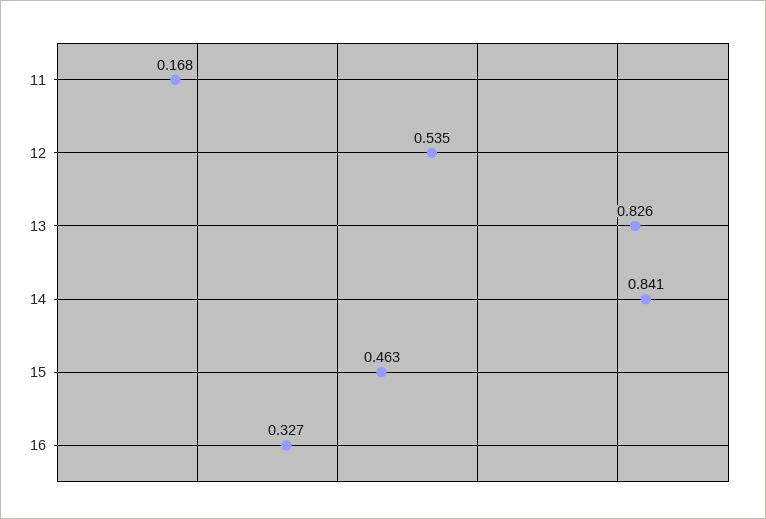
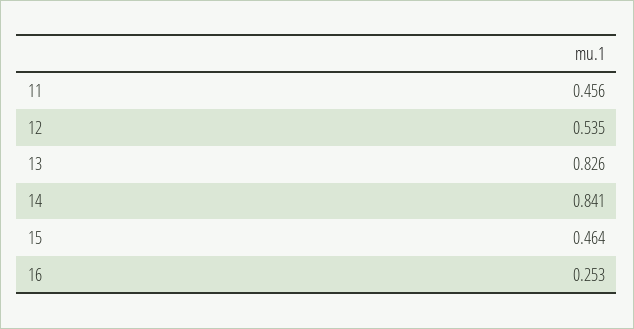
  {
-   "11": 0.168,
+   "11": 0.456,
    "12": 0.535,
    "13": 0.826,
    "14": 0.841,
-   "15": 0.463,
+   "15": 0.464,
-   "16": 0.327
+   "16": 0.253
  }

